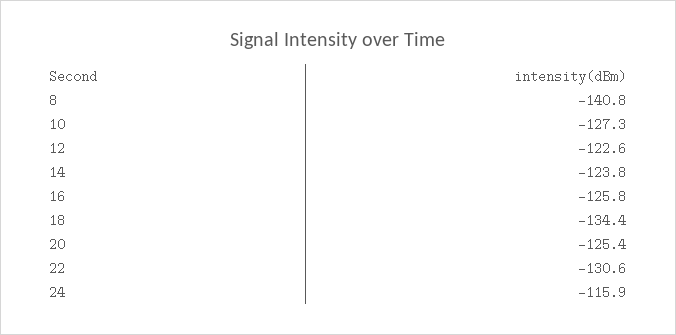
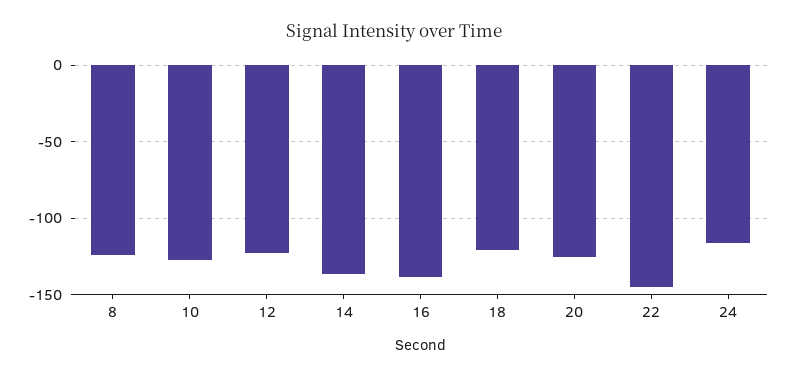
  {
-   "8": -140.8,
+   "8": -125,
    "10": -127.3,
    "12": -122.6,
-   "14": -123.8,
+   "14": -135,
-   "16": -125.8,
+   "16": -140,
-   "18": -134.4,
+   "18": -120,
    "20": -125.4,
-   "22": -130.6,
+   "22": -145,
    "24": -115.9
  }

